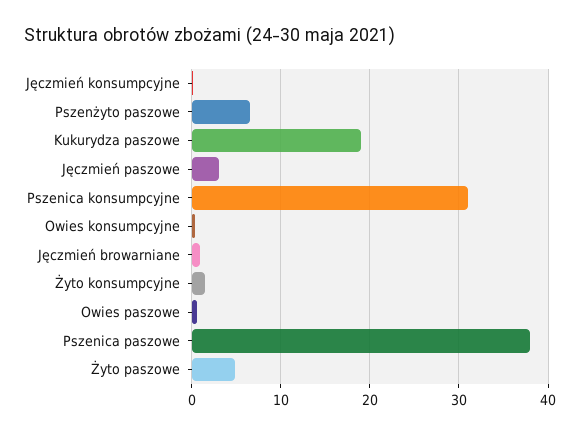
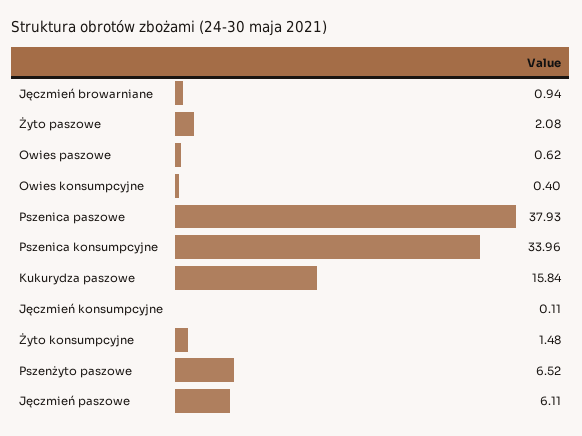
  {
    "Jęczmień konsumpcyjne": 0.11,
    "Pszenżyto paszowe": 6.52,
-   "Kukurydza paszowe": 19,
+   "Kukurydza paszowe": 15.84,
-   "Jęczmień paszowe": 3,
+   "Jęczmień paszowe": 6.11,
-   "Pszenica konsumpcyjne": 31,
+   "Pszenica konsumpcyjne": 33.96,
    "Owies konsumpcyjne": 0.4,
    "Jęczmień browarniane": 0.94,
    "Żyto konsumpcyjne": 1.48,
    "Owies paszowe": 0.62,
    "Pszenica paszowe": 37.93,
-   "Żyto paszowe": 5
+   "Żyto paszowe": 2.08
  }

